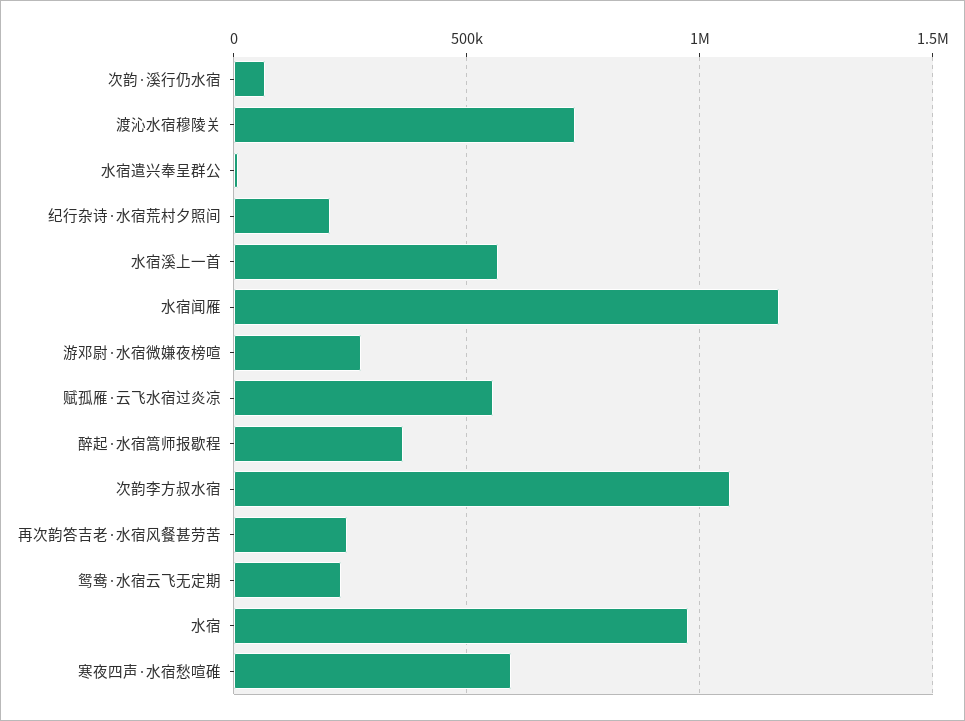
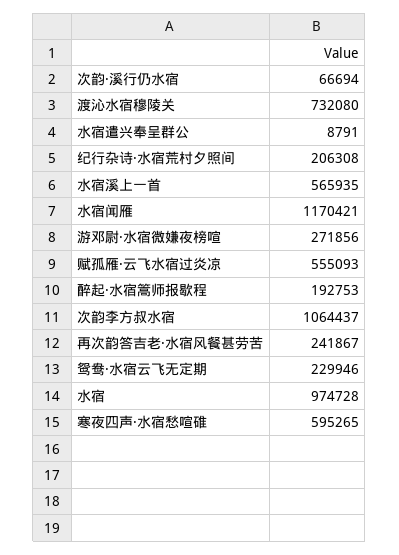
  {
    "次韵·溪行仍水宿": 66694,
    "渡沁水宿穆陵关": 732080,
    "水宿遣兴奉呈群公": 8791,
    "纪行杂诗·水宿荒村夕照间": 206308,
    "水宿溪上一首": 565935,
    "水宿闻雁": 1170421,
    "游邓尉·水宿微嫌夜榜喧": 271856,
    "赋孤雁·云飞水宿过炎凉": 555093,
-   "醉起·水宿篙师报歇程": 350000,
+   "醉起·水宿篙师报歇程": 192753,
    "次韵李方叔水宿": 1064437,
    "再次韵答吉老·水宿风餐甚劳苦": 241867,
    "鸳鸯·水宿云飞无定期": 229946,
    "水宿": 974728,
    "寒夜四声·水宿愁喧碓": 595265
  }

